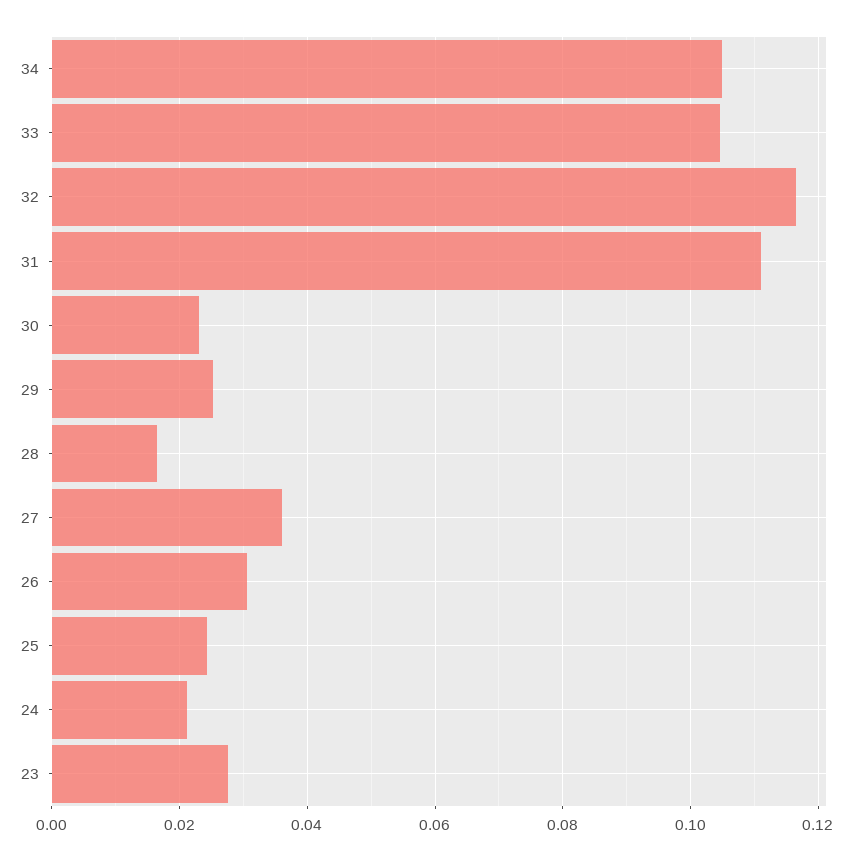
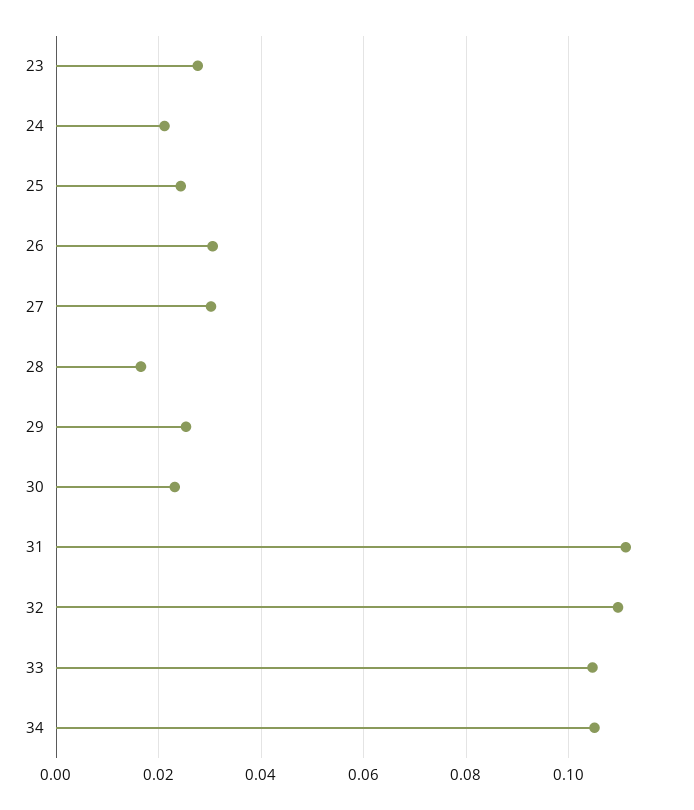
  {
    "34": 0.106,
    "33": 0.104,
-   "32": 0.116,
+   "32": 0.11,
    "31": 0.112,
    "30": 0.024,
    "29": 0.026,
    "28": 0.016,
-   "27": 0.036,
+   "27": 0.03,
    "26": 0.03,
    "25": 0.024,
    "24": 0.022,
    "23": 0.028
  }

